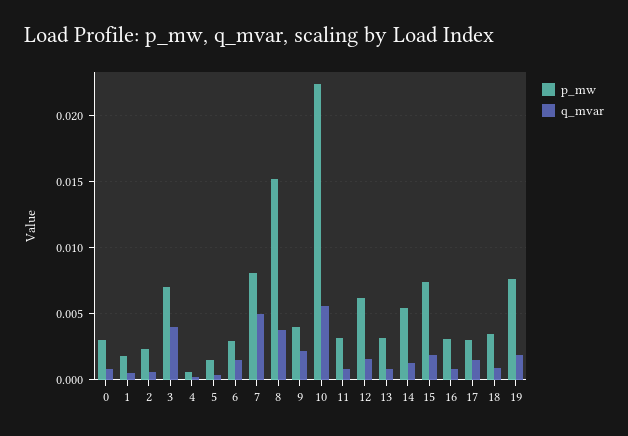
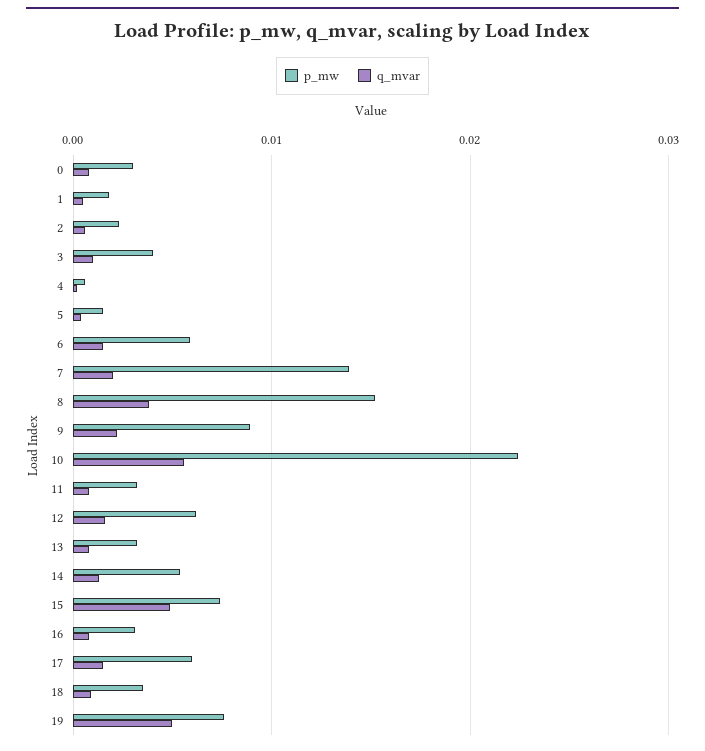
  {
    "p_mw": {
      "0": 0.003,
      "1": 0.002,
      "2": 0.0025,
-     "3": 0.007,
+     "3": 0.004,
      "4": 0.0005,
      "5": 0.0015,
-     "6": 0.003,
+     "6": 0.006,
-     "7": 0.008,
+     "7": 0.014,
      "8": 0.015,
-     "9": 0.004,
+     "9": 0.009,
      "10": 0.0225,
      "11": 0.003,
      "12": 0.006,
      "13": 0.003,
      "14": 0.0055,
      "15": 0.0075,
      "16": 0.003,
-     "17": 0.003,
+     "17": 0.006,
      "18": 0.0035,
      "19": 0.0075
    },
    "q_mvar": {
      "0": 0.001,
      "1": 0.0005,
      "2": 0.0005,
-     "3": 0.004,
+     "3": 0.001,
      "4": 0,
      "5": 0.0005,
      "6": 0.0015,
-     "7": 0.005,
+     "7": 0.002,
      "8": 0.004,
      "9": 0.002,
      "10": 0.0055,
      "11": 0.001,
      "12": 0.0015,
      "13": 0.001,
      "14": 0.0015,
-     "15": 0.002,
+     "15": 0.005,
      "16": 0.001,
      "17": 0.0015,
      "18": 0.001,
-     "19": 0.002
+     "19": 0.005
    }
  }

